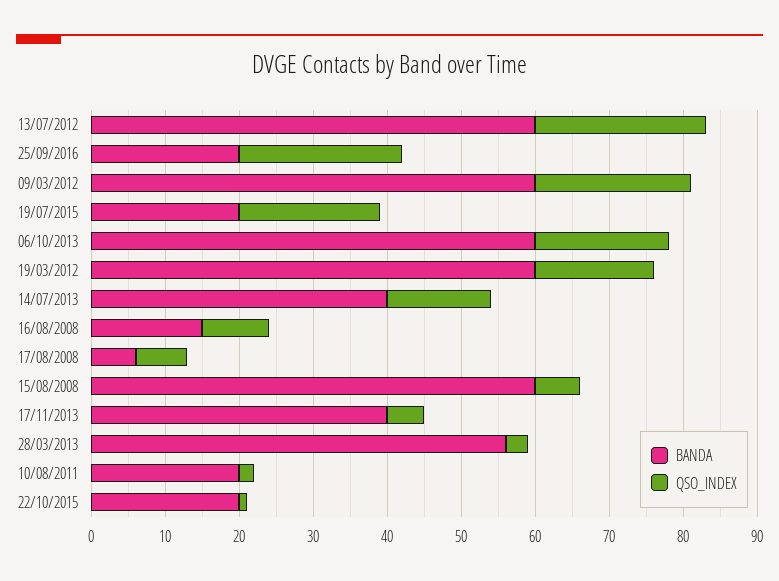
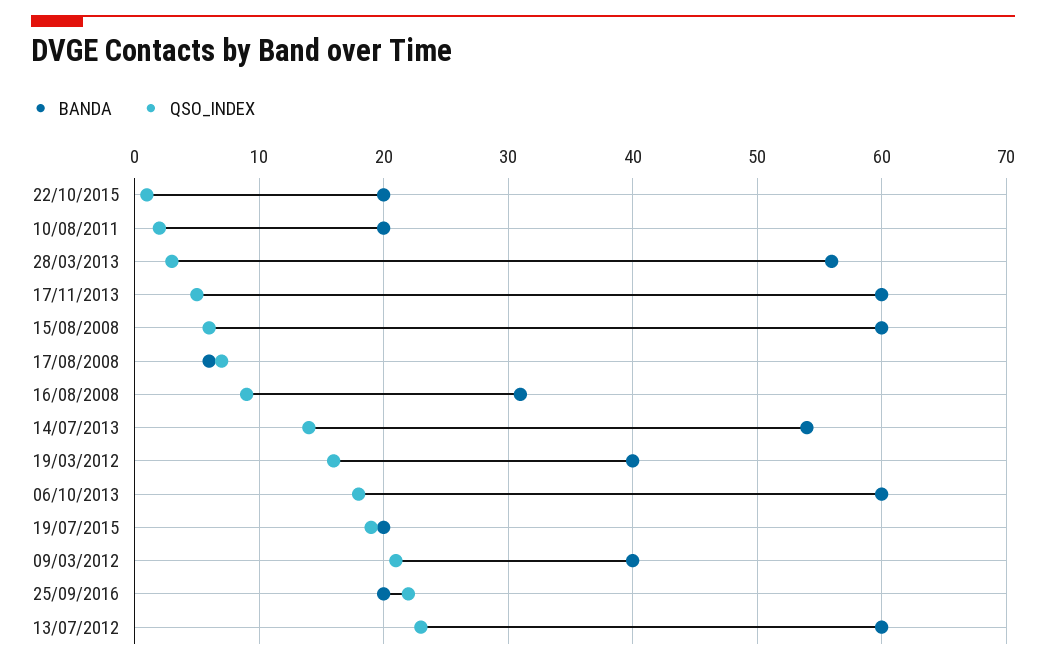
  {
    "BANDA": {
      "13/07/2012": 60,
      "25/09/2016": 20,
-     "09/03/2012": 60,
+     "09/03/2012": 40,
      "19/07/2015": 20,
      "06/10/2013": 60,
-     "19/03/2012": 60,
+     "19/03/2012": 40,
-     "14/07/2013": 40,
+     "14/07/2013": 54,
-     "16/08/2008": 15,
+     "16/08/2008": 31,
      "17/08/2008": 6,
      "15/08/2008": 60,
-     "17/11/2013": 40,
+     "17/11/2013": 60,
      "28/03/2013": 56,
      "10/08/2011": 20,
      "22/10/2015": 20
    },
    "QSO_INDEX": {
      "13/07/2012": 23,
      "25/09/2016": 22,
      "09/03/2012": 21,
      "19/07/2015": 19,
      "06/10/2013": 18,
      "19/03/2012": 16,
      "14/07/2013": 14,
      "16/08/2008": 9,
      "17/08/2008": 7,
      "15/08/2008": 6,
      "17/11/2013": 5,
      "28/03/2013": 3,
      "10/08/2011": 2,
      "22/10/2015": 1
    }
  }

